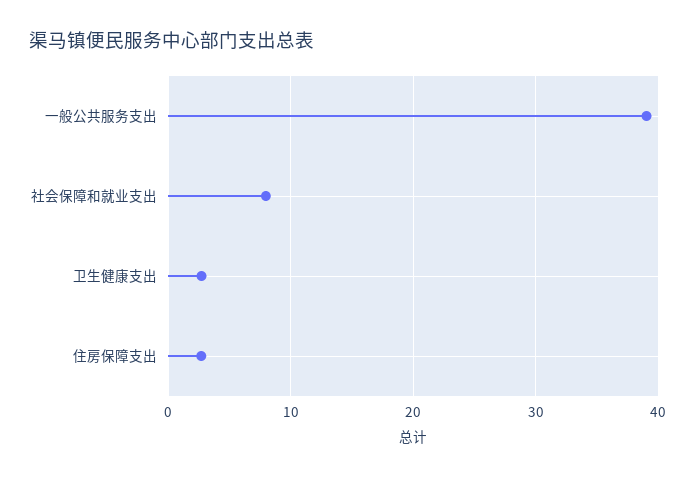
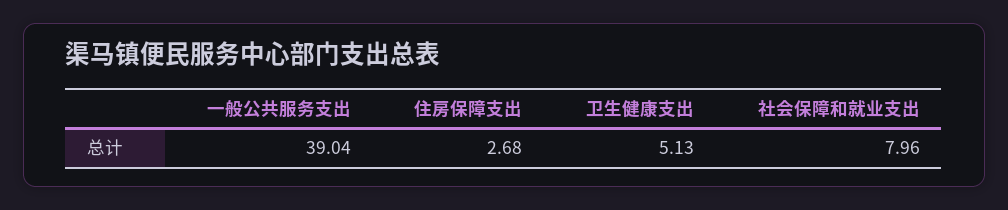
  {
    "一般公共服务支出": 39.04,
    "社会保障和就业支出": 7.96,
-   "卫生健康支出": 3,
+   "卫生健康支出": 5.13,
    "住房保障支出": 2.68
  }

